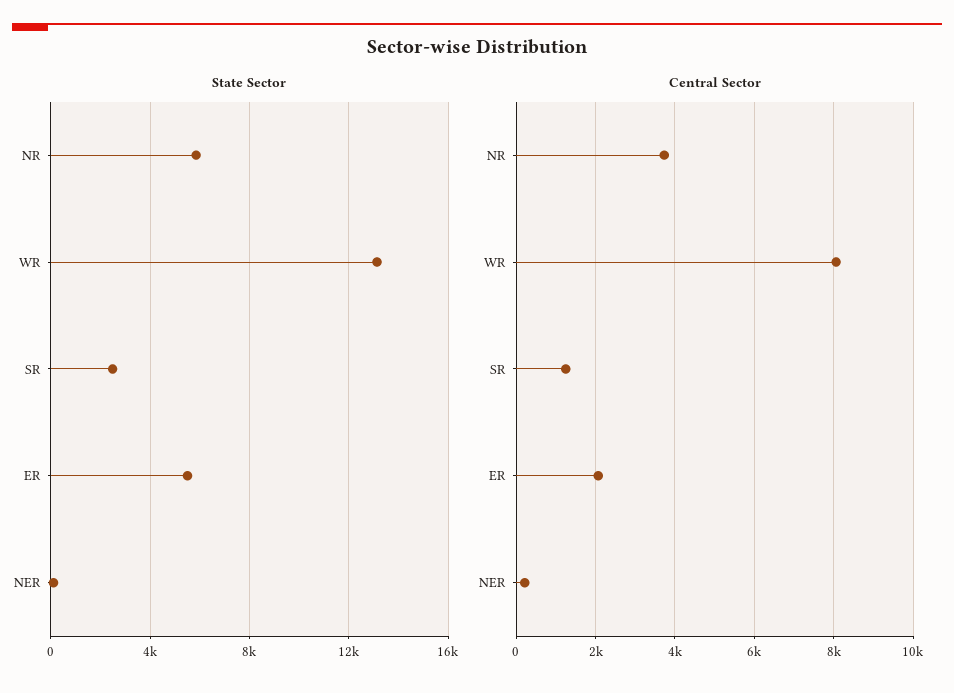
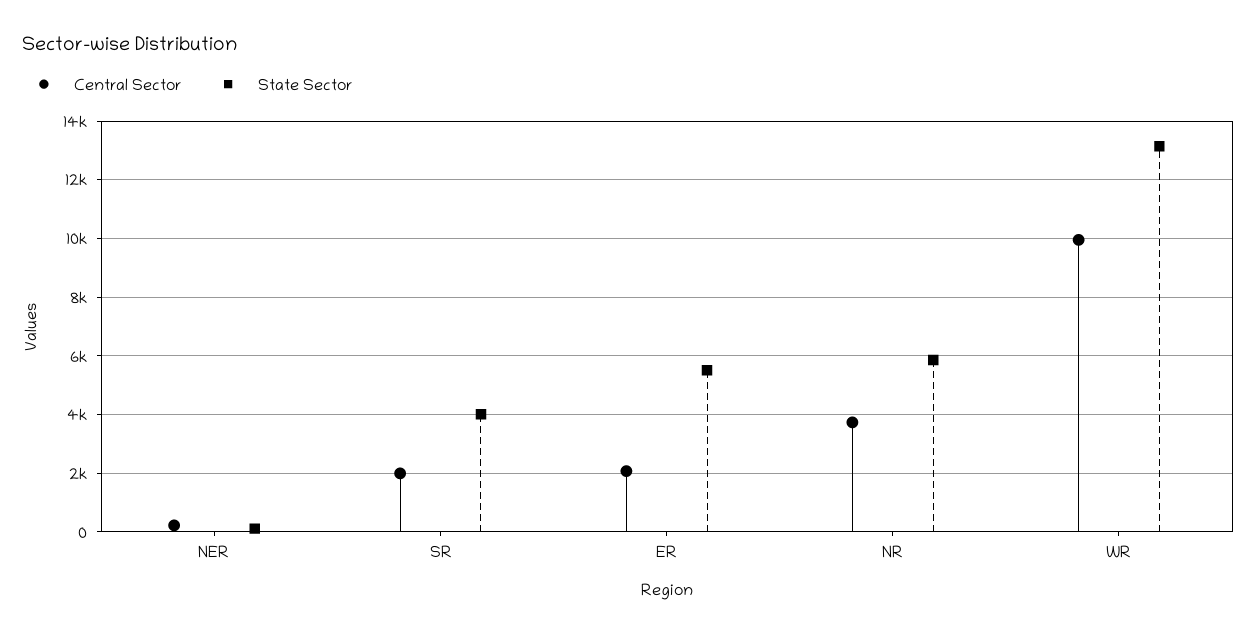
  {
    "State Sector": {
      "NR": 5750,
      "WR": 13250,
-     "SR": 2500,
+     "SR": 4000,
      "ER": 5500,
      "NER": 0
    },
    "Central Sector": {
      "NR": 3800,
-     "WR": 8000,
+     "WR": 10000,
-     "SR": 1200,
+     "SR": 2000,
      "ER": 2000,
      "NER": 200
    }
  }

